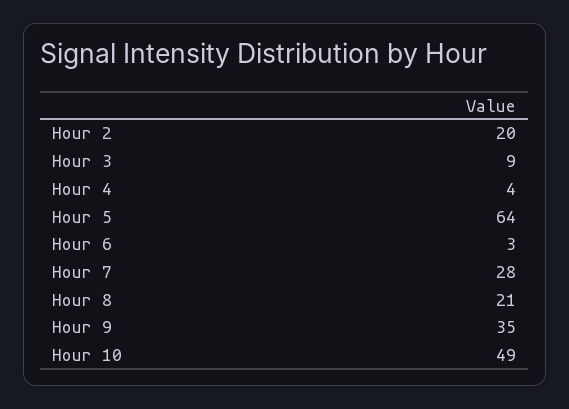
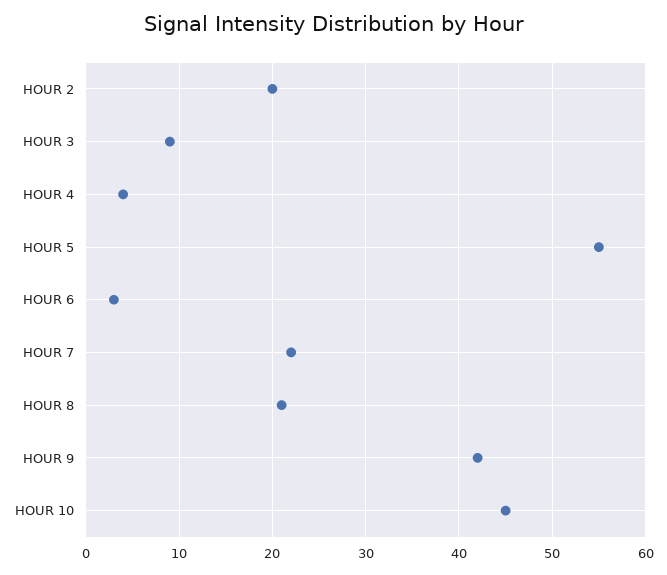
  {
    "Hour 2": 20,
    "Hour 3": 9,
    "Hour 4": 4,
-   "Hour 5": 64,
+   "Hour 5": 55,
    "Hour 6": 3,
-   "Hour 7": 28,
+   "Hour 7": 22,
    "Hour 8": 21,
-   "Hour 9": 35,
+   "Hour 9": 42,
-   "Hour 10": 49
+   "Hour 10": 45
  }

